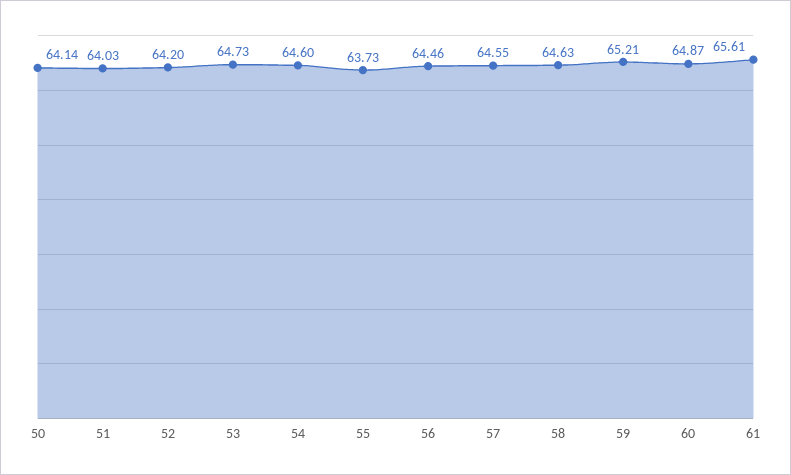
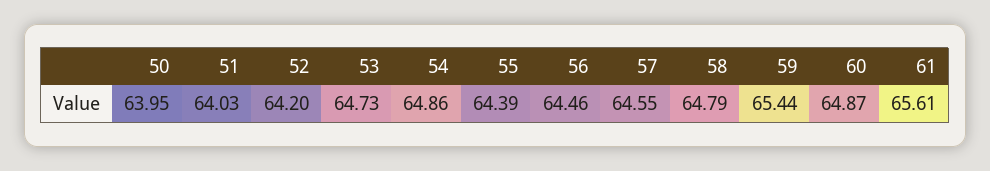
  {
-   "50": 64.14,
+   "50": 63.95,
    "51": 64.03,
    "52": 64.2,
    "53": 64.73,
-   "54": 64.6,
+   "54": 64.86,
-   "55": 63.73,
+   "55": 64.39,
    "56": 64.46,
    "57": 64.55,
-   "58": 64.63,
+   "58": 64.79,
-   "59": 65.21,
+   "59": 65.44,
    "60": 64.87,
    "61": 65.61
  }

